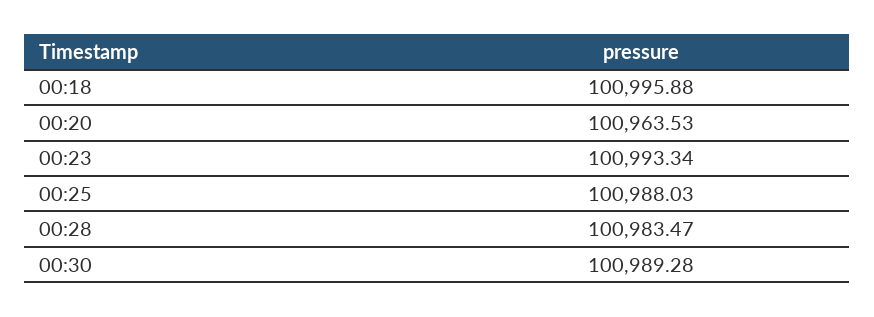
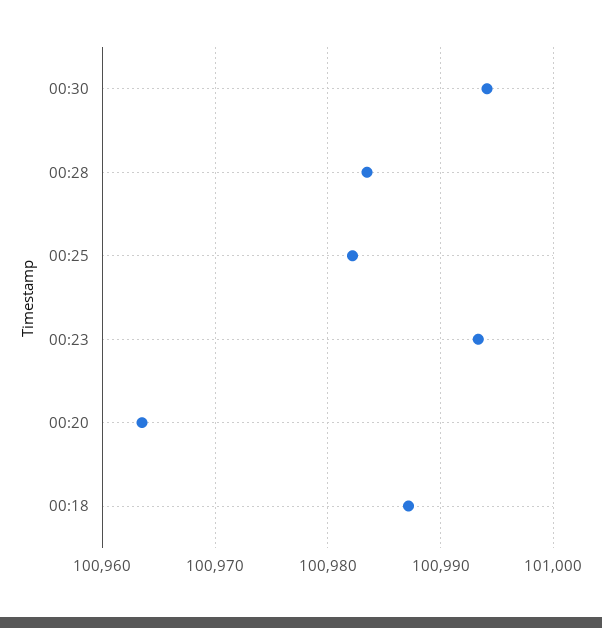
  {
-   "00:18": 100995.88,
+   "00:18": 100987,
    "00:20": 100963.53,
    "00:23": 100993.34,
-   "00:25": 100988.03,
+   "00:25": 100982,
    "00:28": 100983.47,
-   "00:30": 100989.28
+   "00:30": 100994
  }

